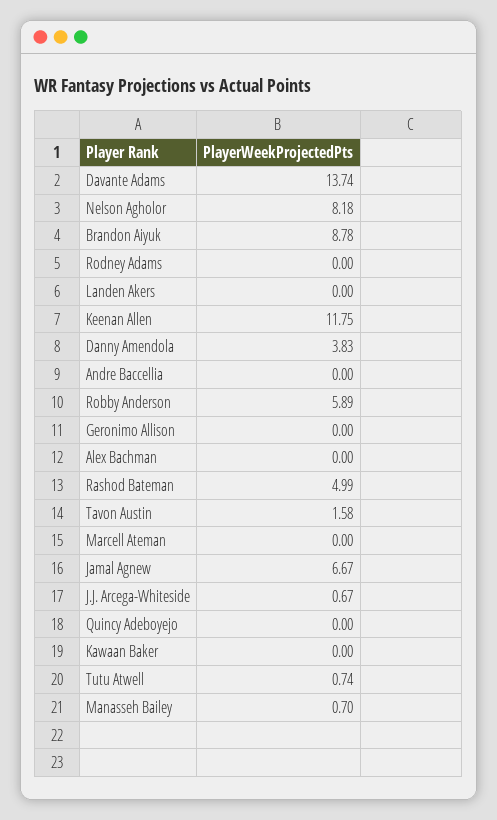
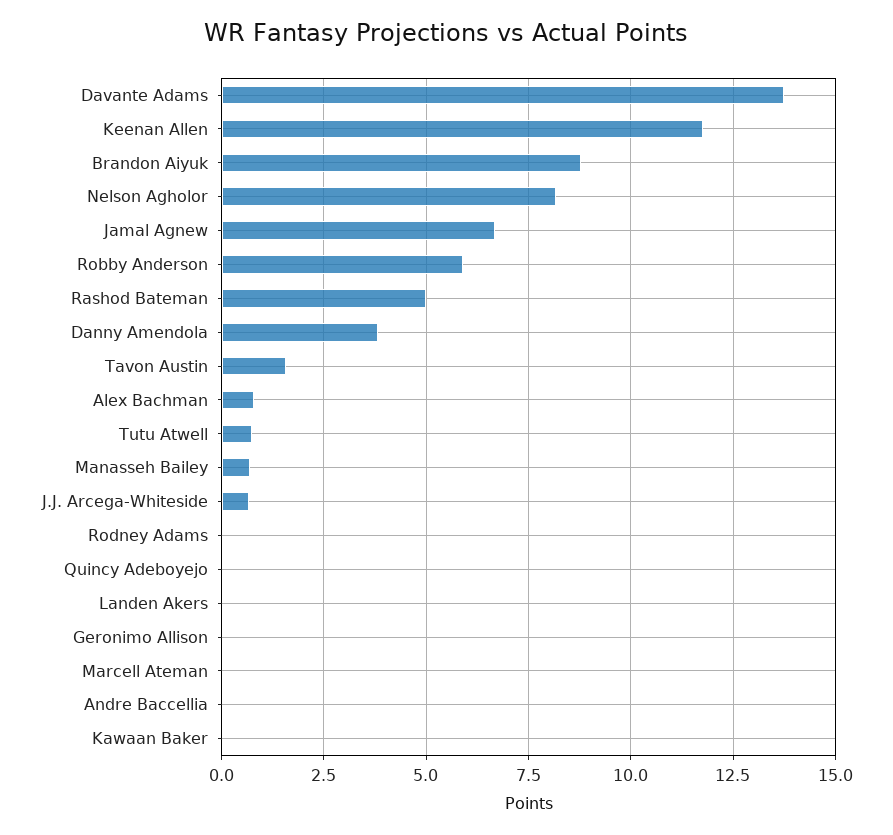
  {
    "Davante Adams": 13.74,
    "Nelson Agholor": 8.18,
    "Brandon Aiyuk": 8.78,
    "Rodney Adams": 0,
    "Landen Akers": 0,
    "Keenan Allen": 11.75,
    "Danny Amendola": 3.83,
    "Andre Baccellia": 0,
    "Robby Anderson": 5.89,
    "Geronimo Allison": 0,
-   "Alex Bachman": 0,
+   "Alex Bachman": 0.75,
    "Rashod Bateman": 4.99,
    "Tavon Austin": 1.58,
    "Marcell Ateman": 0,
    "Jamal Agnew": 6.67,
    "J.J. Arcega-Whiteside": 0.67,
    "Quincy Adeboyejo": 0,
    "Kawaan Baker": 0,
    "Tutu Atwell": 0.74,
    "Manasseh Bailey": 0.7
  }

